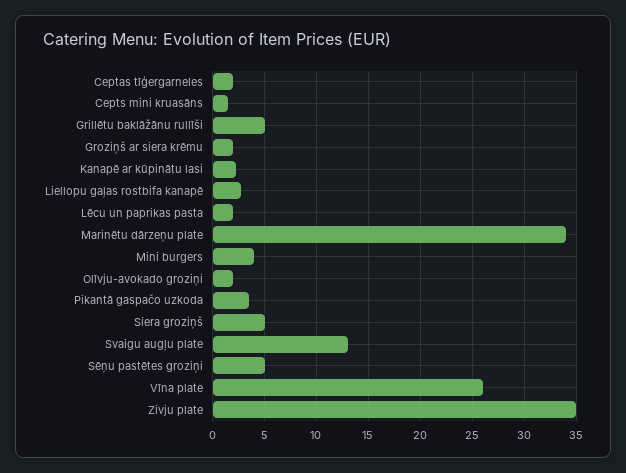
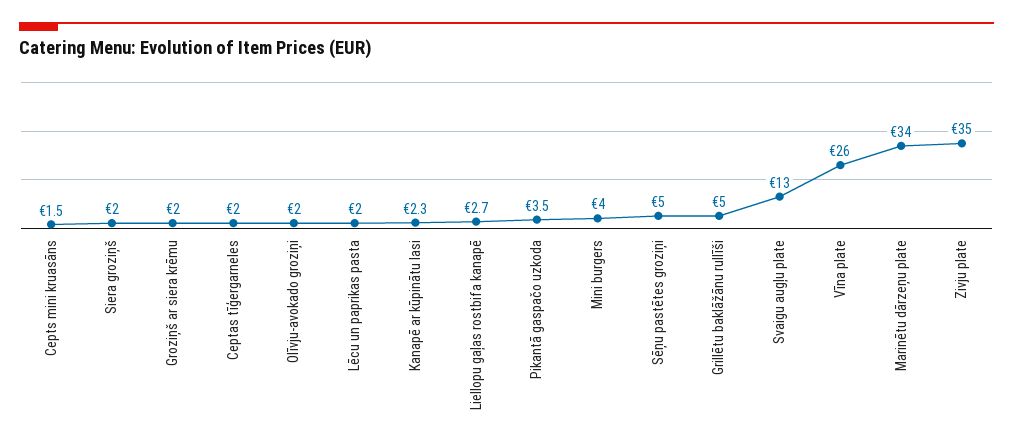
  {
    "Ceptas tīģergarneles": 2,
    "Cepts mini kruasāns": 1.5,
    "Grillētu baklāžānu rullīši": 5,
    "Groziņš ar siera krēmu": 2,
    "Kanapē ar kūpinātu lasi": 2.3,
    "Liellopu gaļas rostbifa kanapē": 2.7,
    "Lēcu un paprikas pasta": 2,
    "Marinētu dārzeņu plate": 34,
    "Mini burgers": 4,
    "Olīvju-avokado groziņi": 2,
    "Pikantā gaspačo uzkoda": 3.5,
-   "Siera groziņš": 5,
+   "Siera groziņš": 2,
    "Svaigu augļu plate": 13,
    "Sēņu pastētes groziņi": 5,
    "Vīna plate": 26,
    "Zivju plate": 35
  }

